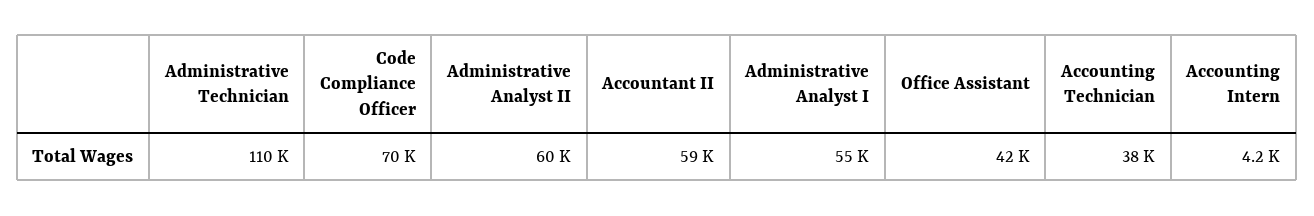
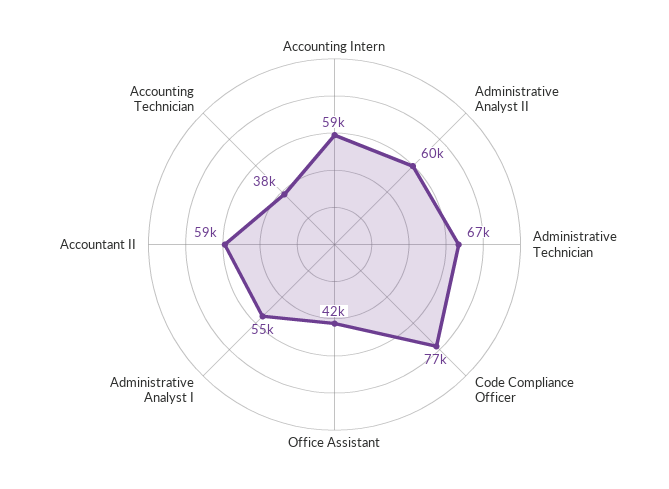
  {
-   "Administrative Technician": 110000,
+   "Administrative Technician": 67000,
-   "Code Compliance Officer": 70000,
+   "Code Compliance Officer": 77000,
    "Administrative Analyst II": 60000,
    "Accountant II": 59000,
    "Administrative Analyst I": 55000,
    "Office Assistant": 42000,
    "Accounting Technician": 38000,
-   "Accounting Intern": 4200
+   "Accounting Intern": 59000
  }

